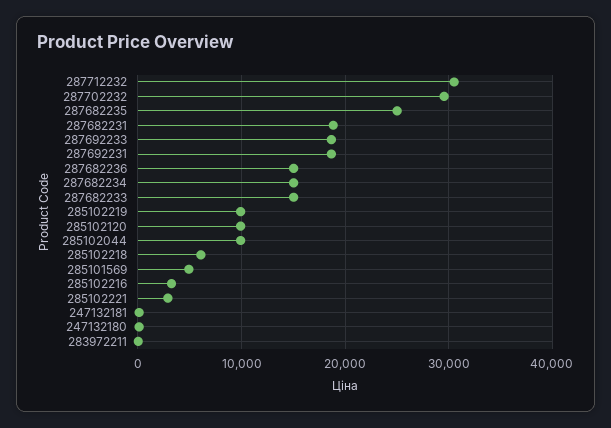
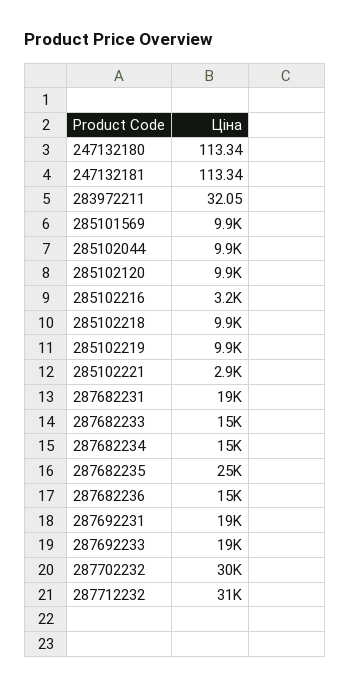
  {
    "287712232": 31000,
    "287702232": 30000,
    "287682235": 25000,
    "287682231": 19000,
    "287692233": 19000,
    "287692231": 19000,
    "287682236": 15000,
    "287682234": 15000,
    "287682233": 15000,
    "285102219": 9900,
    "285102120": 9900,
    "285102044": 9900,
-   "285102218": 6000,
+   "285102218": 9900,
-   "285101569": 5000,
+   "285101569": 9900,
    "285102216": 3200,
    "285102221": 2900,
    "247132181": 113.34,
    "247132180": 113.34,
    "283972211": 32.05
  }

